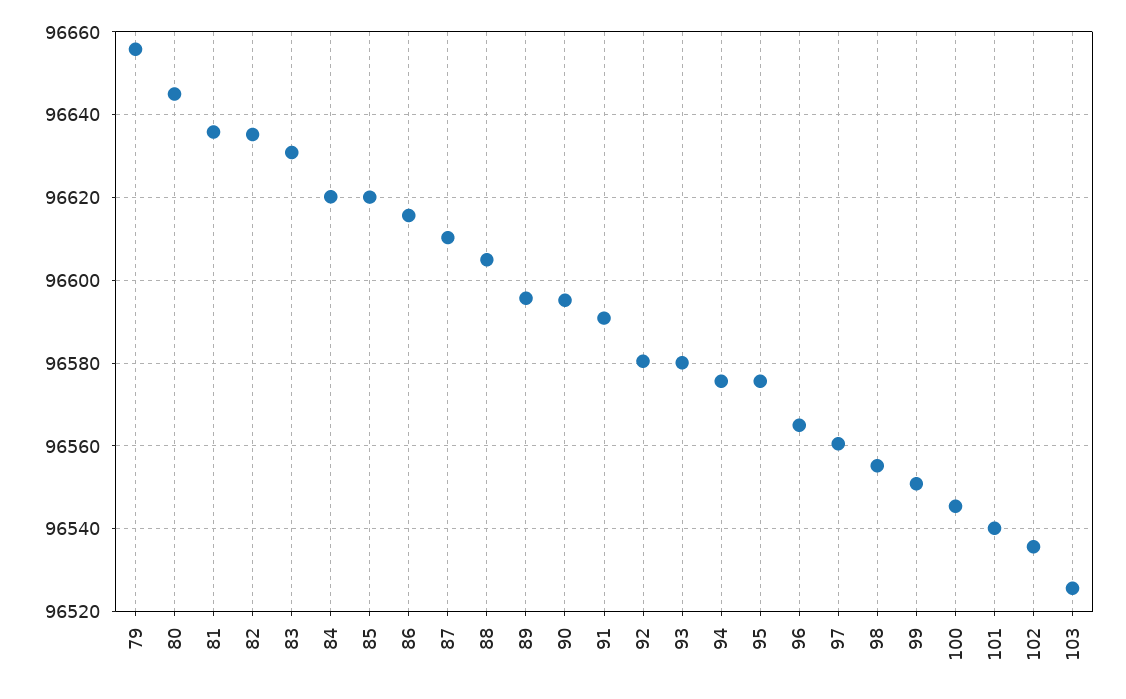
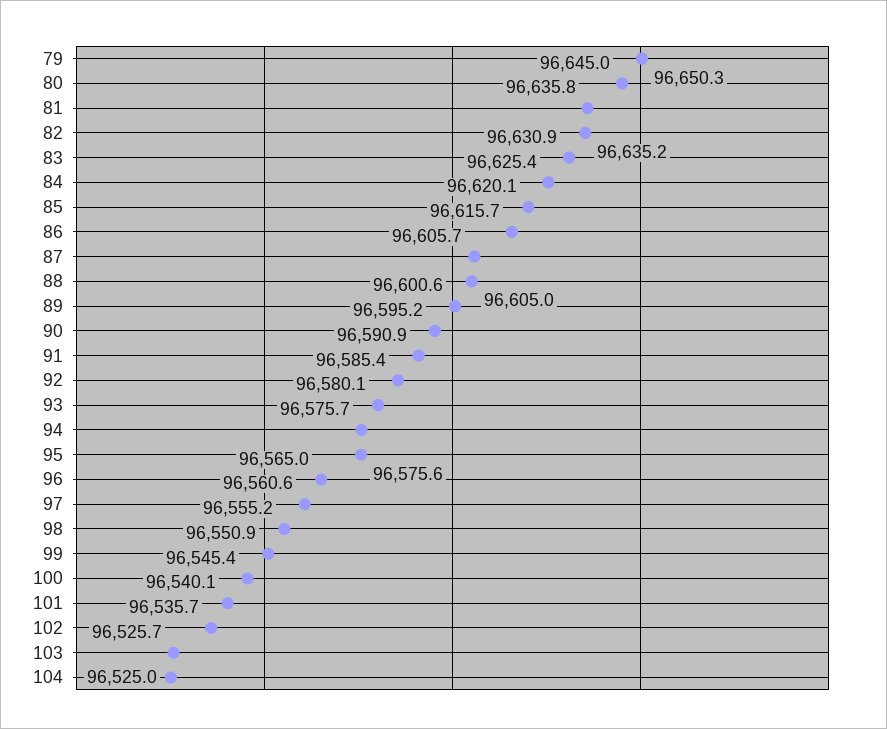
  {
-   "79": 96656,
+   "79": 96650.3,
    "80": 96645,
    "81": 96635.8,
    "82": 96635.2,
    "83": 96630.9,
-   "84": 96620,
+   "84": 96625.4,
    "85": 96620.1,
    "86": 96615.7,
-   "87": 96610,
+   "87": 96605.7,
    "88": 96605,
-   "89": 96596,
+   "89": 96600.6,
    "90": 96595.2,
    "91": 96590.9,
-   "92": 96580,
+   "92": 96585.4,
    "93": 96580.1,
    "94": 96575.7,
    "95": 96575.6,
    "96": 96565,
    "97": 96560.6,
    "98": 96555.2,
    "99": 96550.9,
    "100": 96545.4,
    "101": 96540.1,
    "102": 96535.7,
-   "103": 96525.7
+   "103": 96525.7,
+   "104": 96525
  }

